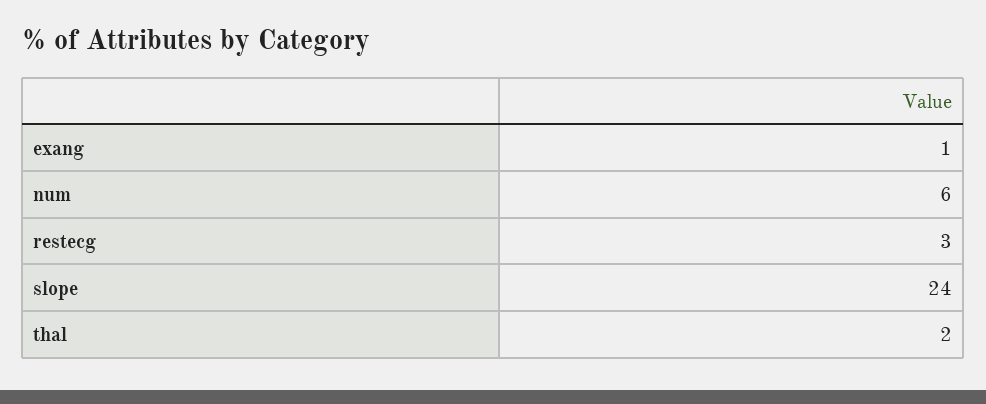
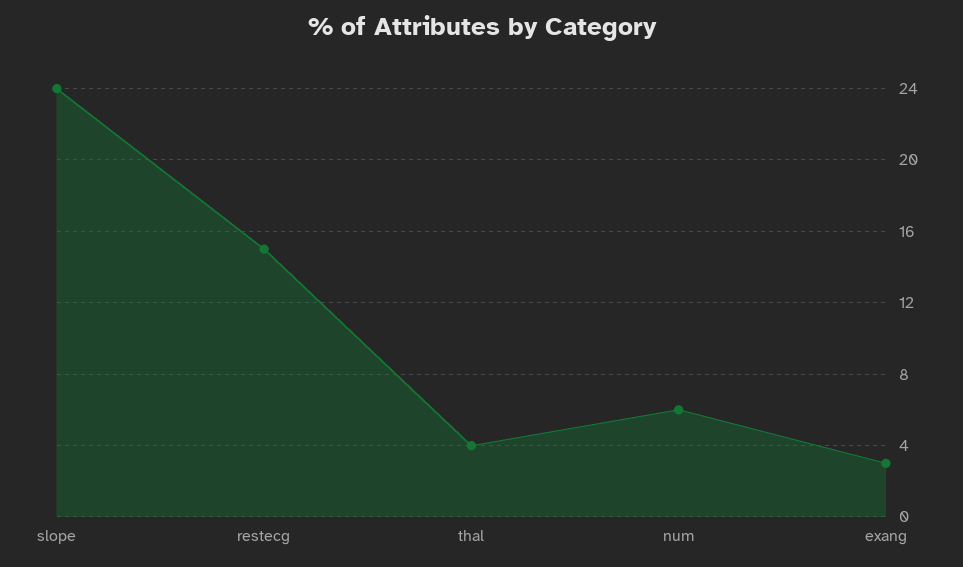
  {
-   "exang": 1,
+   "exang": 3,
    "num": 6,
-   "restecg": 3,
+   "restecg": 15,
    "slope": 24,
-   "thal": 2
+   "thal": 4
  }

